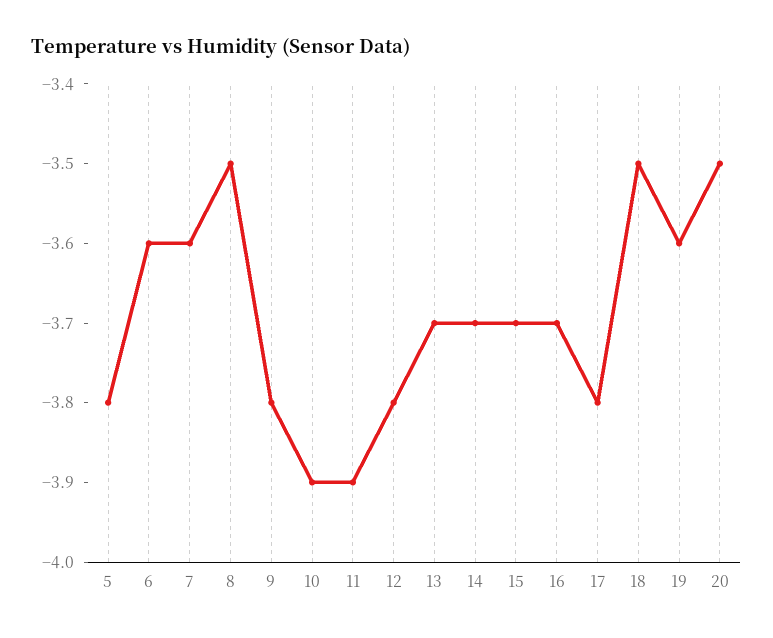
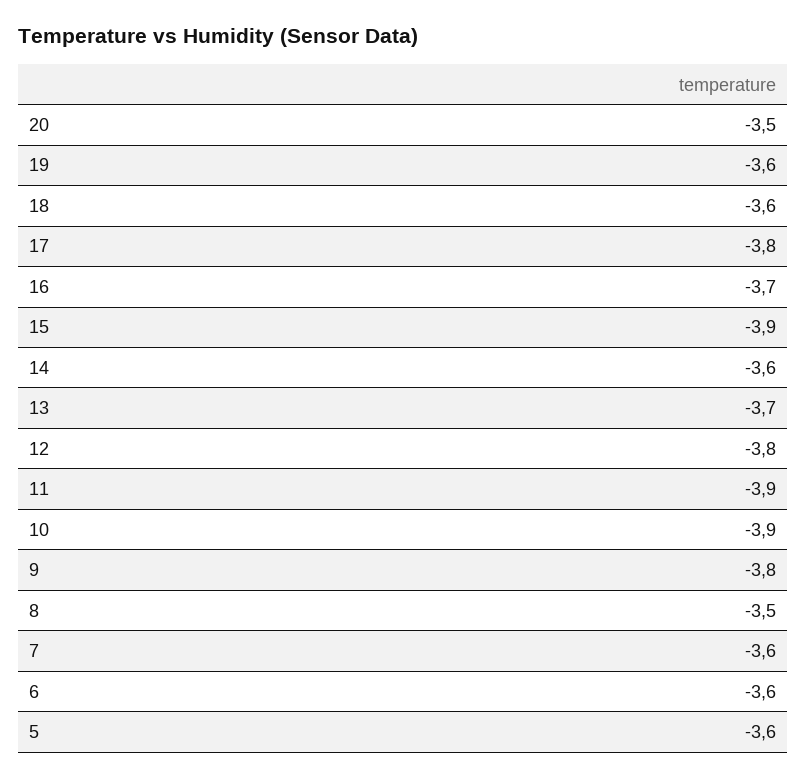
  {
-   "5": -3.8,
+   "5": -3.6,
    "6": -3.6,
    "7": -3.6,
    "8": -3.5,
    "9": -3.8,
    "10": -3.9,
    "11": -3.9,
    "12": -3.8,
    "13": -3.7,
-   "14": -3.7,
+   "14": -3.6,
-   "15": -3.7,
+   "15": -3.9,
    "16": -3.7,
    "17": -3.8,
-   "18": -3.5,
+   "18": -3.6,
    "19": -3.6,
    "20": -3.5
  }

